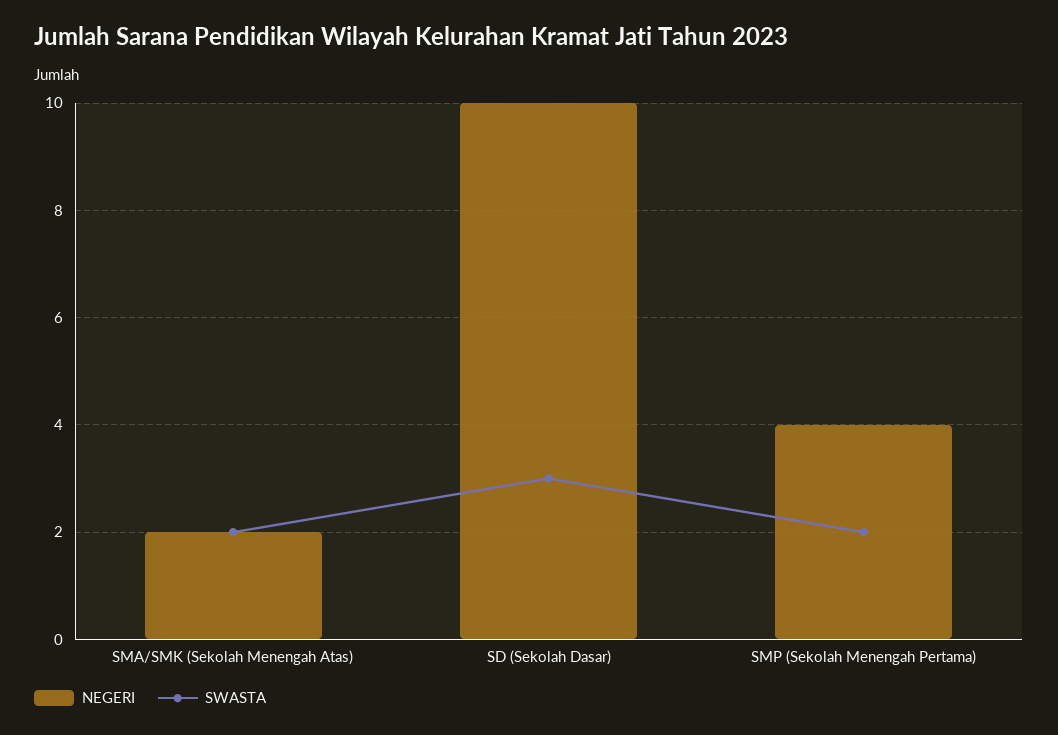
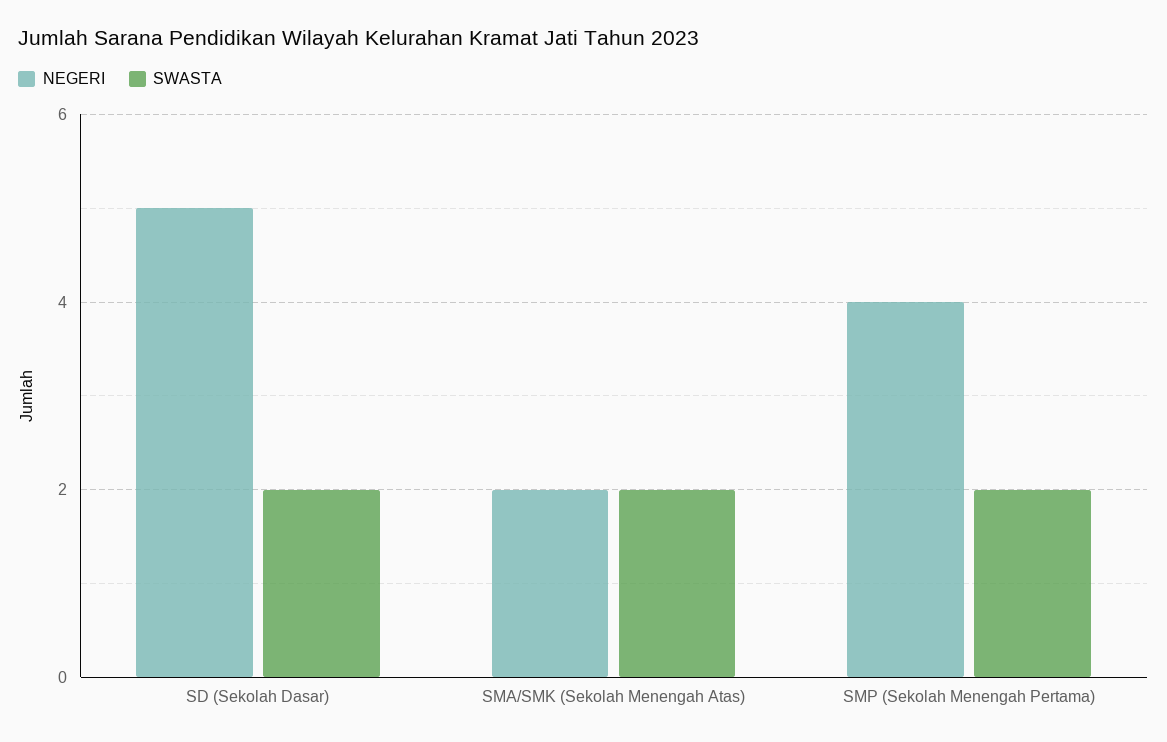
  {
    "NEGERI": {
      "SMA/SMK (Sekolah Menengah Atas)": 2,
-     "SD (Sekolah Dasar)": 10,
+     "SD (Sekolah Dasar)": 5,
      "SMP (Sekolah Menengah Pertama)": 4
    },
    "SWASTA": {
      "SMA/SMK (Sekolah Menengah Atas)": 2,
-     "SD (Sekolah Dasar)": 3,
+     "SD (Sekolah Dasar)": 2,
      "SMP (Sekolah Menengah Pertama)": 2
    }
  }

